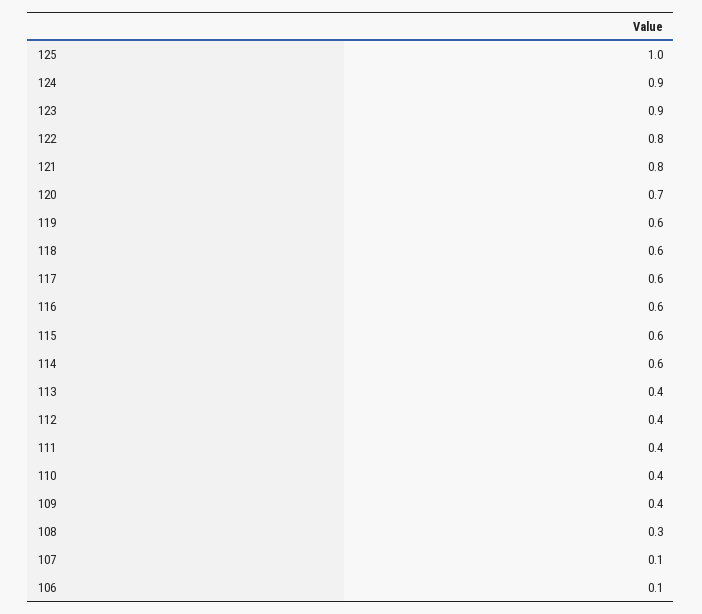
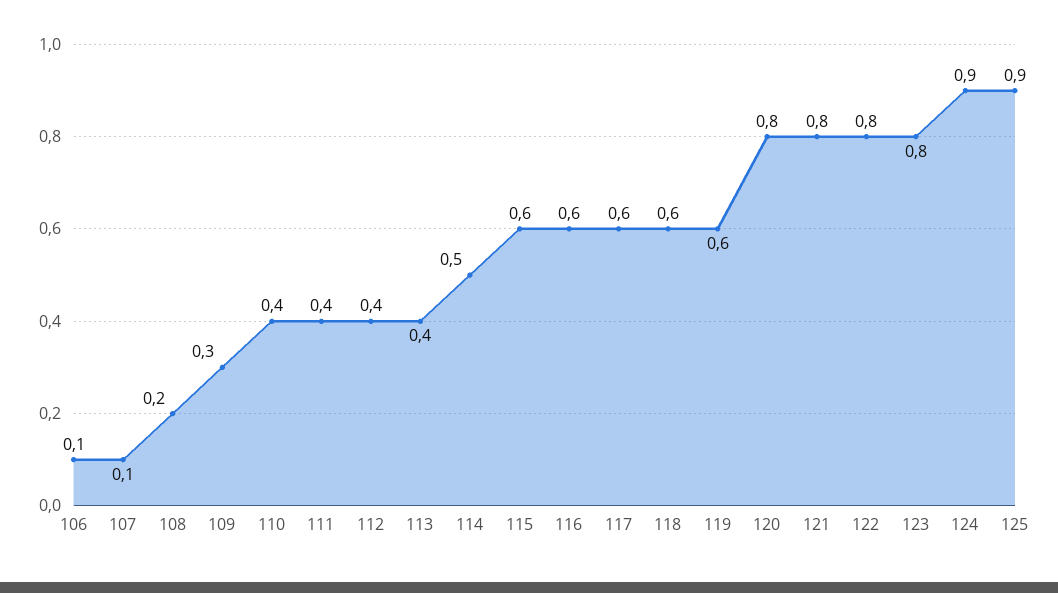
  {
-   "125": 1,
+   "125": 0.9,
    "124": 0.9,
-   "123": 0.9,
+   "123": 0.8,
    "122": 0.8,
    "121": 0.8,
-   "120": 0.7,
+   "120": 0.8,
    "119": 0.6,
    "118": 0.6,
    "117": 0.6,
    "116": 0.6,
    "115": 0.6,
-   "114": 0.6,
+   "114": 0.5,
    "113": 0.4,
    "112": 0.4,
    "111": 0.4,
    "110": 0.4,
-   "109": 0.4,
+   "109": 0.3,
-   "108": 0.3,
+   "108": 0.2,
    "107": 0.1,
    "106": 0.1
  }

